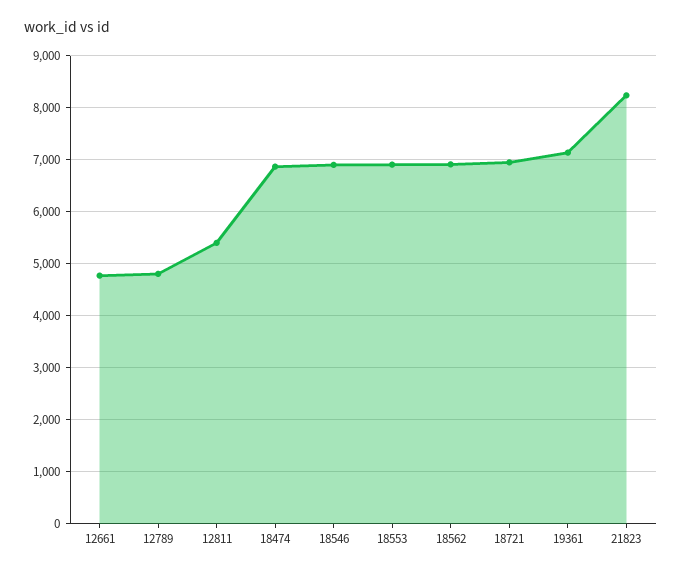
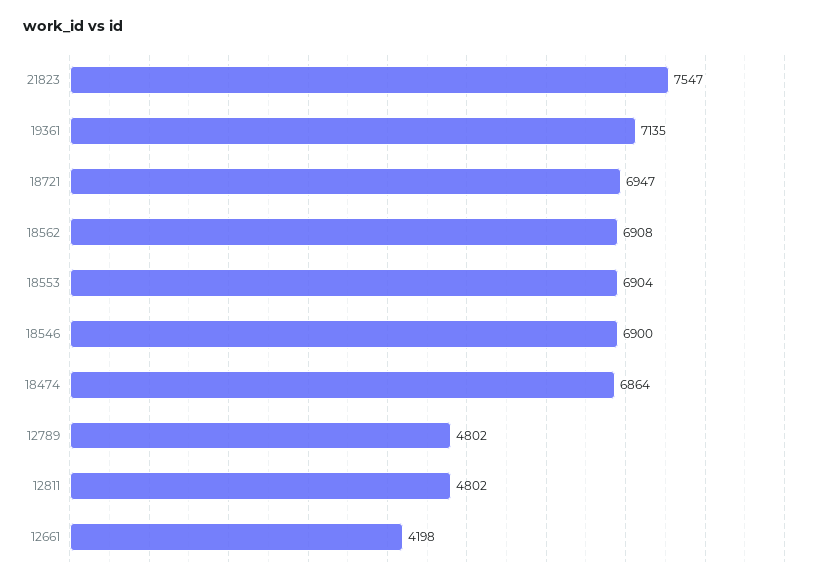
  {
-   "12661": 4800,
+   "12661": 4198,
    "12789": 4802,
-   "12811": 5400,
+   "12811": 4802,
    "18474": 6864,
    "18546": 6900,
    "18553": 6904,
    "18562": 6908,
    "18721": 6947,
    "19361": 7135,
-   "21823": 8200
+   "21823": 7547
  }

